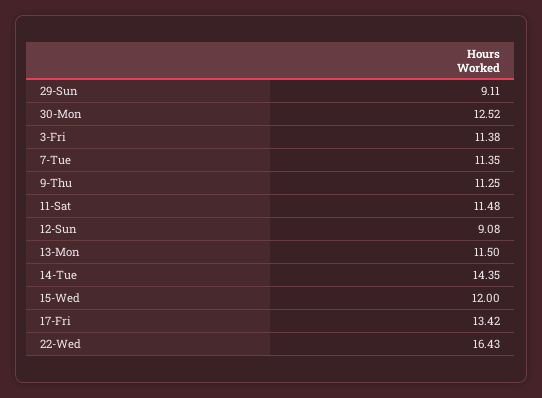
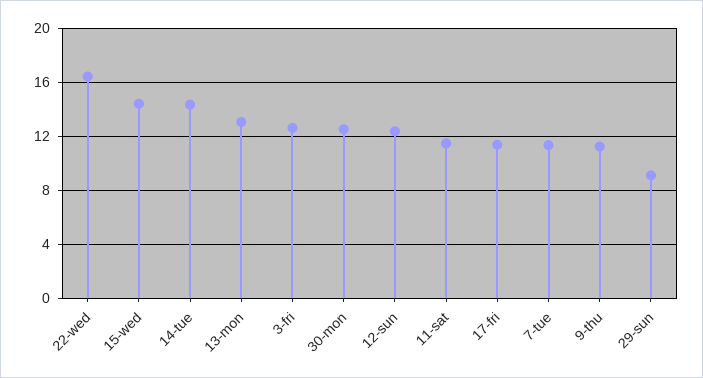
  {
    "29-Sun": 9.11,
    "30-Mon": 12.52,
-   "3-Fri": 11.38,
+   "3-Fri": 12.5,
    "7-Tue": 11.35,
    "9-Thu": 11.25,
    "11-Sat": 11.48,
-   "12-Sun": 9.08,
+   "12-Sun": 12.5,
-   "13-Mon": 11.5,
+   "13-Mon": 13,
    "14-Tue": 14.35,
-   "15-Wed": 12,
+   "15-Wed": 14.5,
-   "17-Fri": 13.42,
+   "17-Fri": 11.5,
    "22-Wed": 16.43
  }

